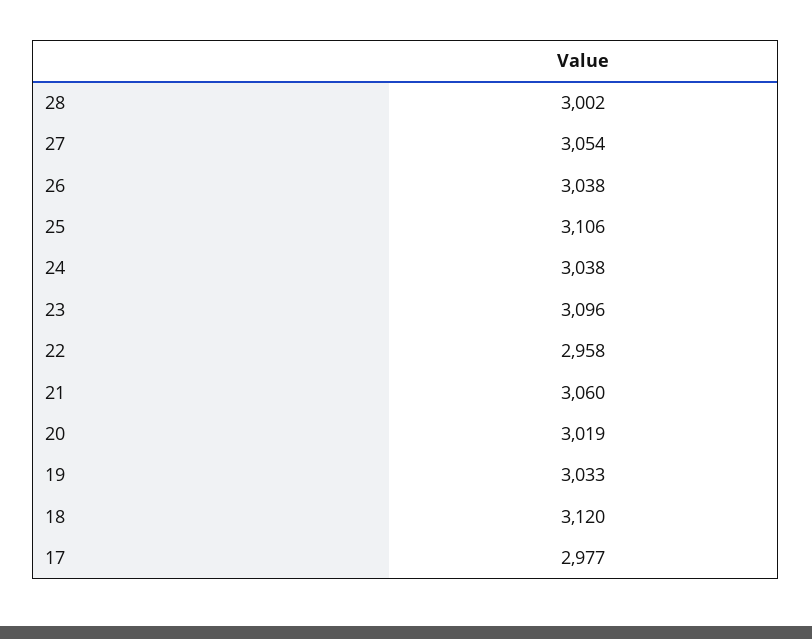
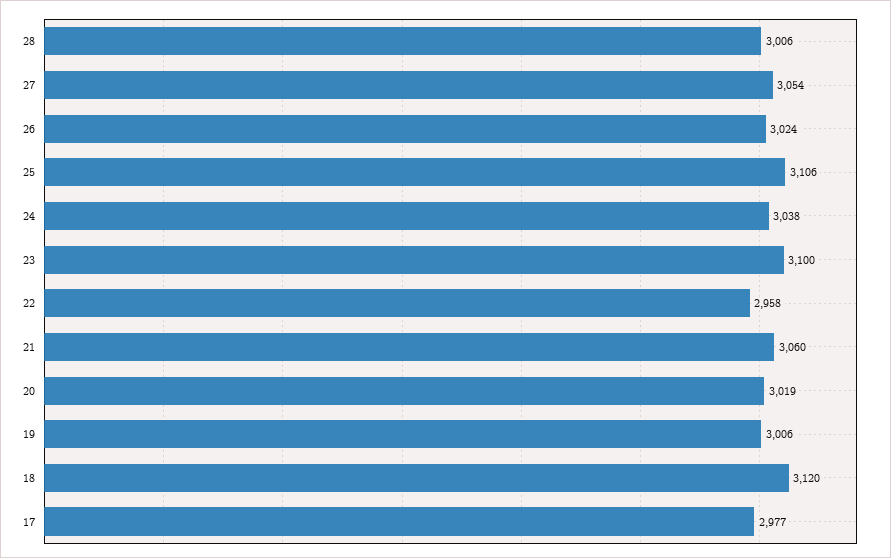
  {
-   "28": 3002,
+   "28": 3006,
    "27": 3054,
-   "26": 3038,
+   "26": 3024,
    "25": 3106,
    "24": 3038,
-   "23": 3096,
+   "23": 3100,
    "22": 2958,
    "21": 3060,
    "20": 3019,
-   "19": 3033,
+   "19": 3006,
    "18": 3120,
    "17": 2977
  }

